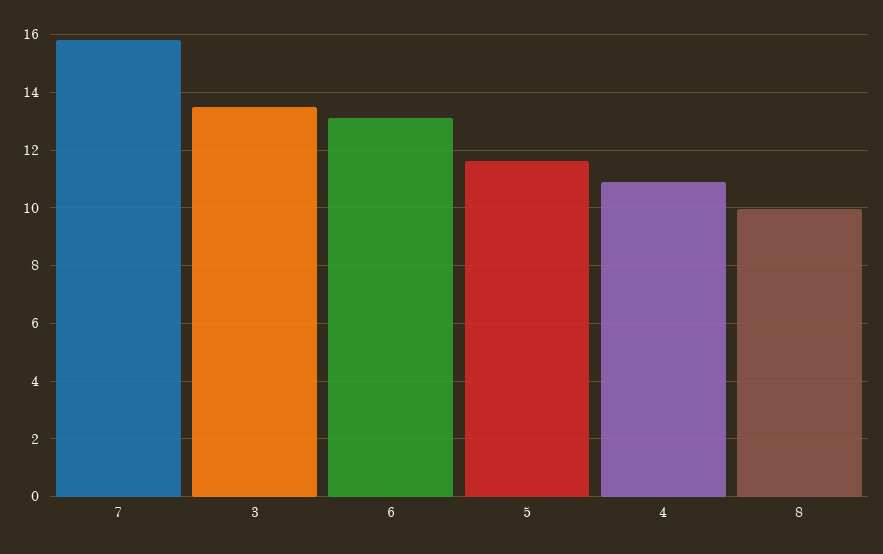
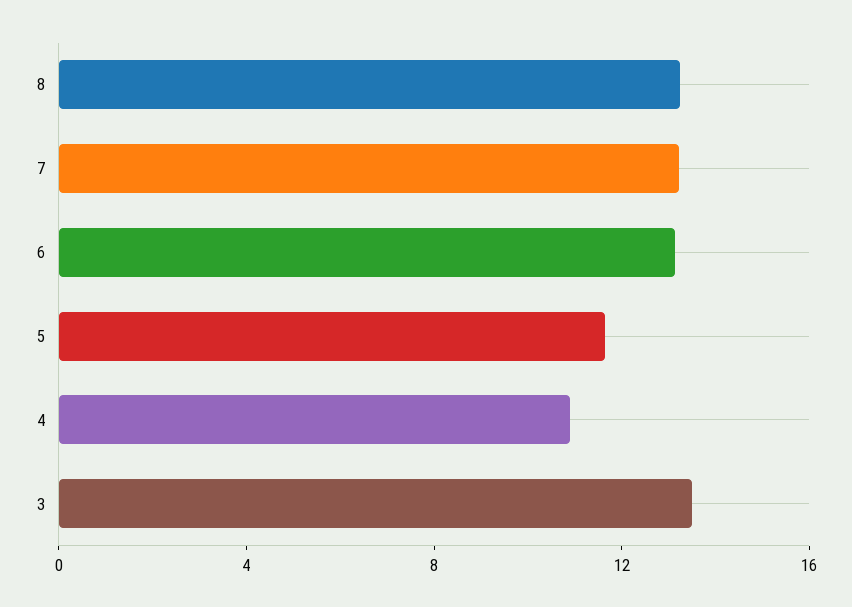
  {
-   "7": 15.75,
+   "7": 13,
    "3": 13.5,
    "6": 13.25,
    "5": 11.75,
    "4": 11,
-   "8": 10
+   "8": 13
  }

